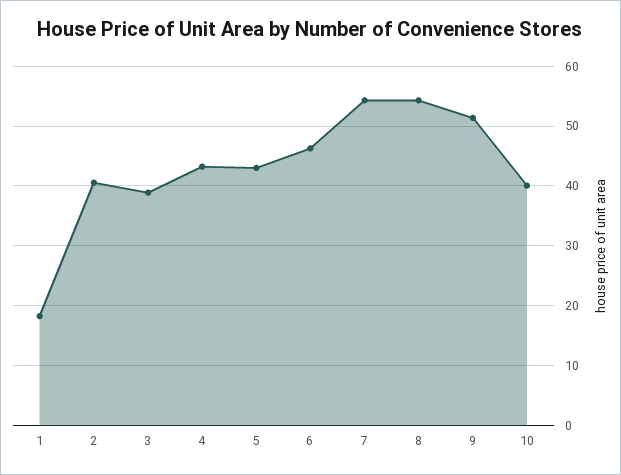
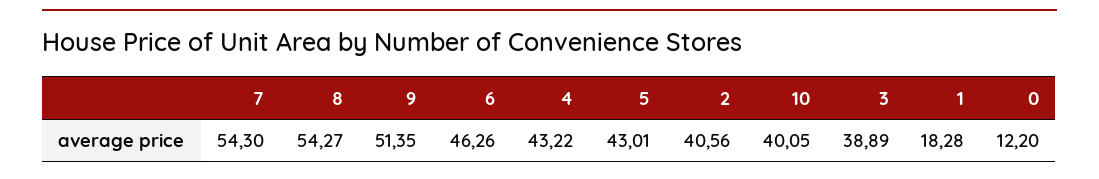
  {
    "1": 18.28,
    "2": 40.56,
    "3": 38.89,
    "4": 43.22,
    "5": 43.01,
    "6": 46.26,
    "7": 54.3,
    "8": 54.27,
    "9": 51.35,
-   "10": 40.05
+   "10": 40.05,
+   "0": 12.2
  }

